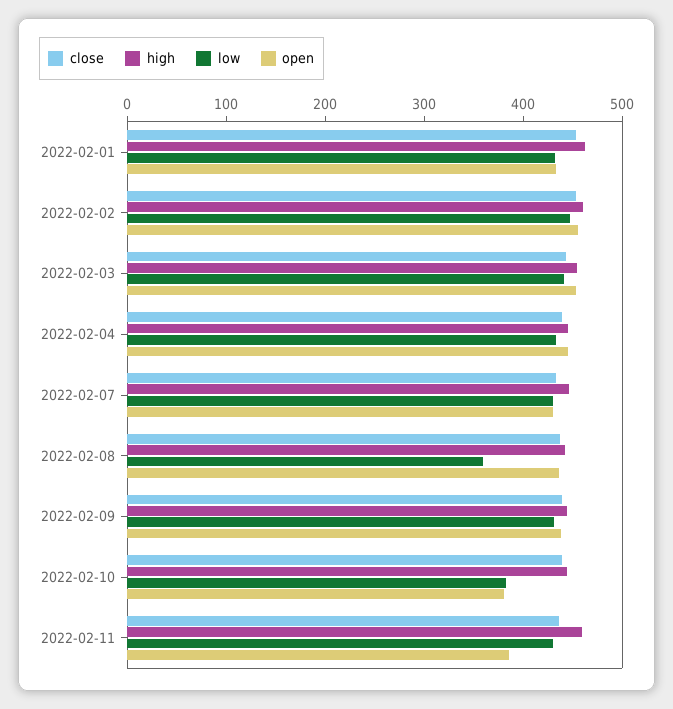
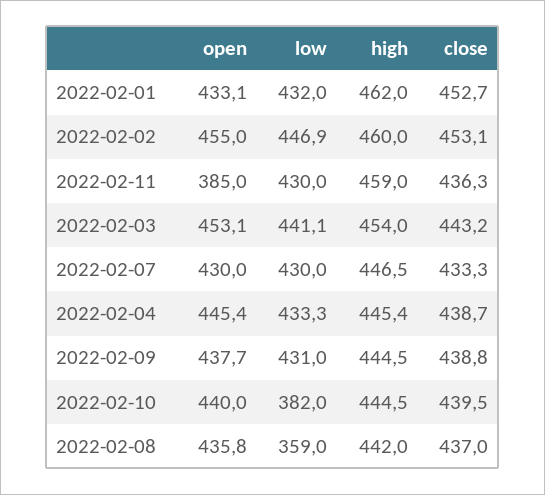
  {
    "close": {
      "2022-02-01": 452.7,
      "2022-02-02": 453.1,
      "2022-02-03": 443.2,
      "2022-02-04": 438.7,
      "2022-02-07": 433.3,
      "2022-02-08": 437,
      "2022-02-09": 438.8,
      "2022-02-10": 439.5,
      "2022-02-11": 436.3
    },
    "high": {
      "2022-02-01": 462,
      "2022-02-02": 460,
      "2022-02-03": 454,
      "2022-02-04": 445.4,
      "2022-02-07": 446.5,
      "2022-02-08": 442,
      "2022-02-09": 444.5,
      "2022-02-10": 444.5,
      "2022-02-11": 459
    },
    "low": {
      "2022-02-01": 432,
      "2022-02-02": 446.9,
      "2022-02-03": 441.1,
      "2022-02-04": 433.3,
      "2022-02-07": 430,
      "2022-02-08": 359,
      "2022-02-09": 431,
      "2022-02-10": 382,
      "2022-02-11": 430
    },
    "open": {
      "2022-02-01": 433.1,
      "2022-02-02": 455,
      "2022-02-03": 453.1,
      "2022-02-04": 445.4,
      "2022-02-07": 430,
      "2022-02-08": 435.8,
      "2022-02-09": 437.7,
-     "2022-02-10": 380,
+     "2022-02-10": 440,
      "2022-02-11": 385
    }
  }

